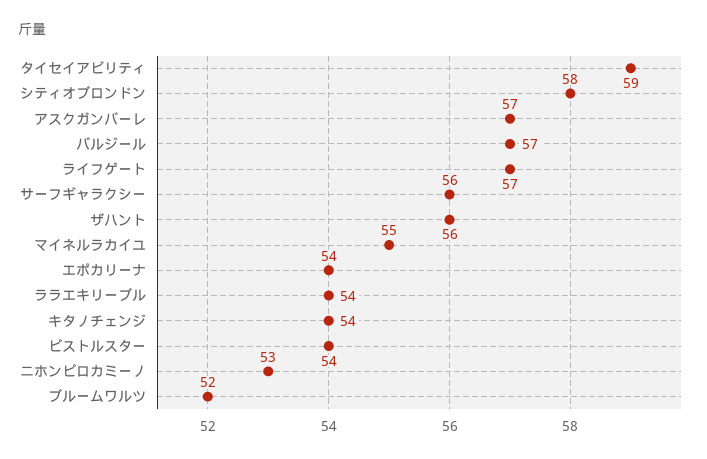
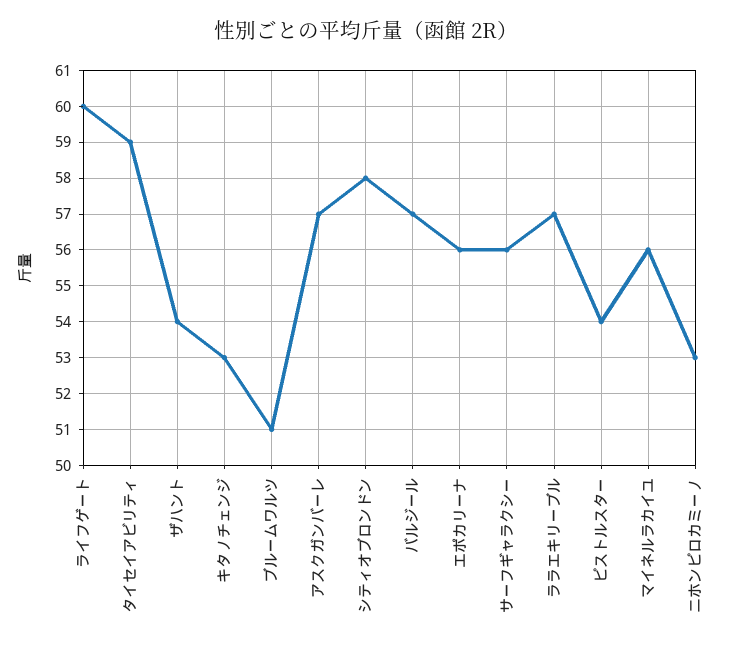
  {
    "タイセイアビリティ": 59,
    "シティオブロンドン": 58,
    "アスクガンバーレ": 57,
    "バルジール": 57,
-   "ライフゲート": 57,
+   "ライフゲート": 60,
    "サーフギャラクシー": 56,
-   "ザハント": 56,
+   "ザハント": 54,
-   "マイネルラカイユ": 55,
+   "マイネルラカイユ": 56,
-   "エポカリーナ": 54,
+   "エポカリーナ": 56,
-   "ララエキリーブル": 54,
+   "ララエキリーブル": 57,
-   "キタノチェンジ": 54,
+   "キタノチェンジ": 53,
    "ピストルスター": 54,
    "ニホンピロカミーノ": 53,
-   "ブルームワルツ": 52
+   "ブルームワルツ": 51
  }

